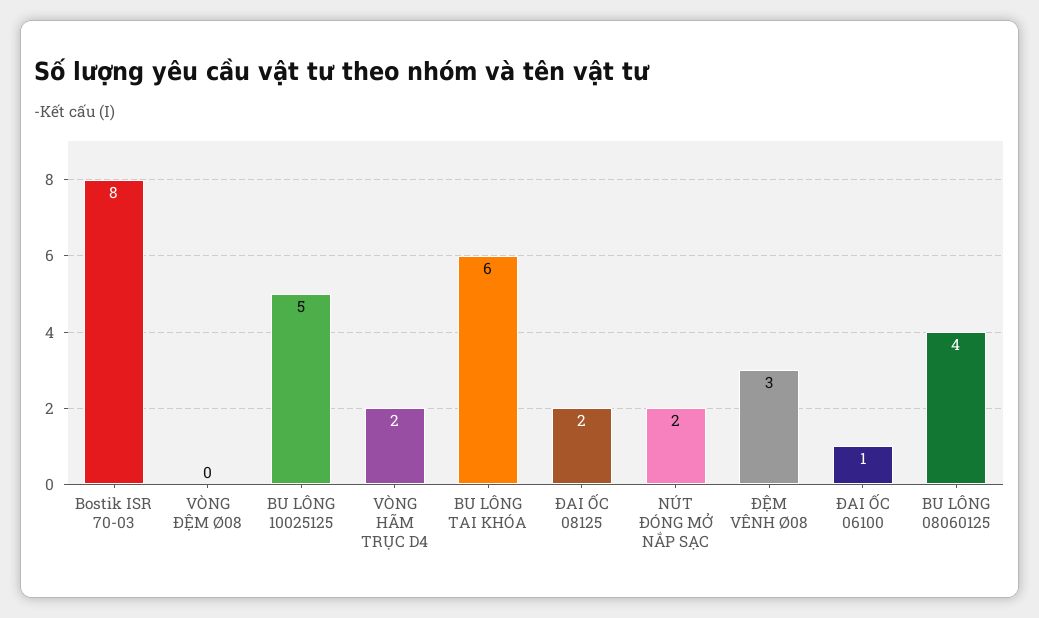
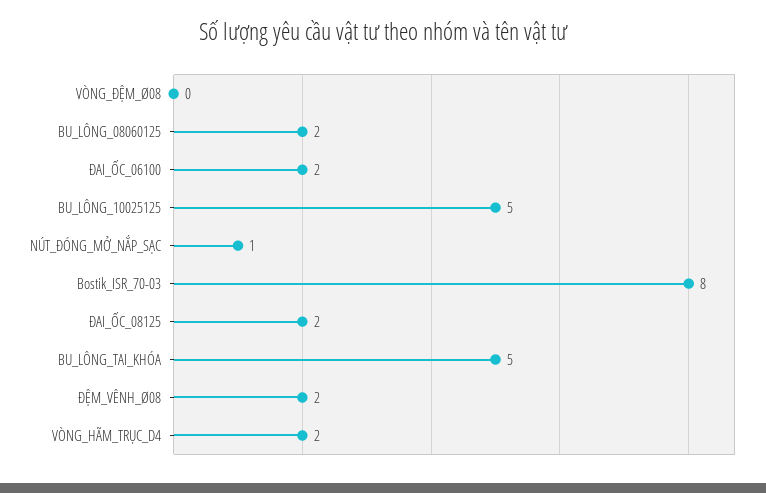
  {
    "Bostik ISR 70-03": 8,
    "VÒNG ĐỆM Ø08": 0,
    "BU LÔNG 10025125": 5,
    "VÒNG HÃM TRỤC D4": 2,
-   "BU LÔNG TAI KHÓA": 6,
+   "BU LÔNG TAI KHÓA": 5,
    "ĐAI ỐC 08125": 2,
-   "NÚT ĐÓNG MỞ NẮP SẠC": 2,
+   "NÚT ĐÓNG MỞ NẮP SẠC": 1,
-   "ĐỆM VÊNH Ø08": 3,
+   "ĐỆM VÊNH Ø08": 2,
-   "ĐAI ỐC 06100": 1,
+   "ĐAI ỐC 06100": 2,
-   "BU LÔNG 08060125": 4
+   "BU LÔNG 08060125": 2
  }

